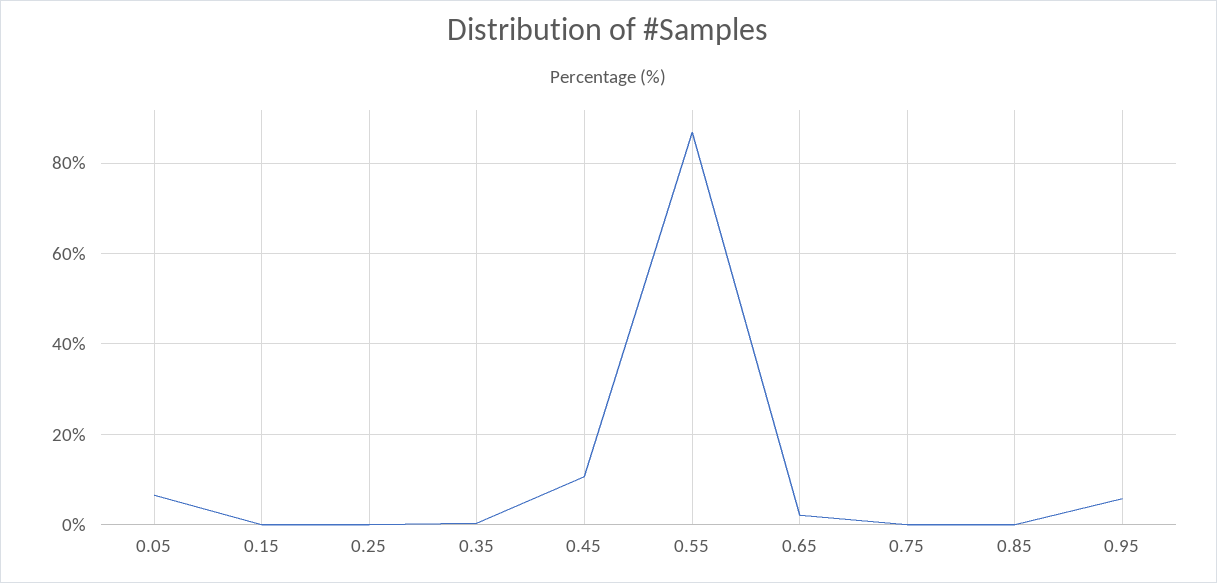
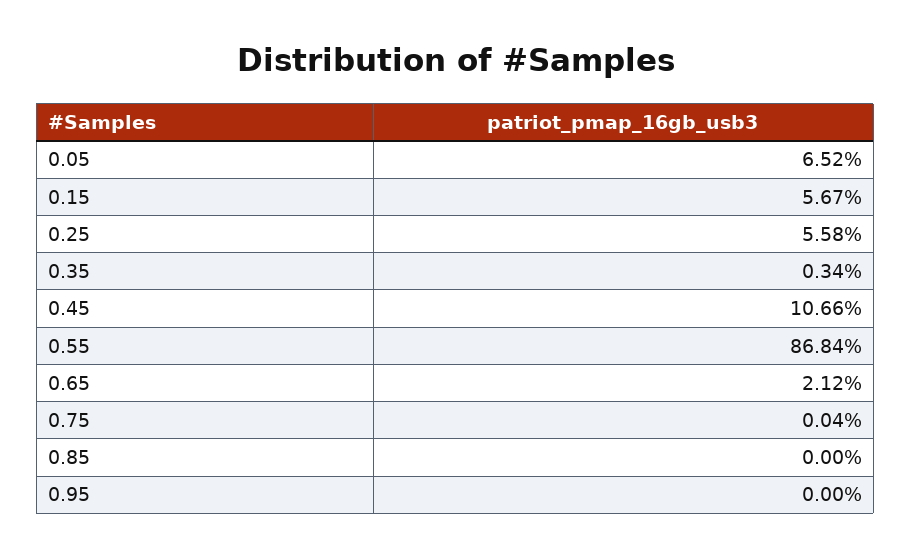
  {
    "0.05": 6.52,
-   "0.15": 0,
+   "0.15": 5.67,
-   "0.25": 0,
+   "0.25": 5.58,
    "0.35": 0.34,
    "0.45": 10.66,
    "0.55": 86.84,
    "0.65": 2.12,
    "0.75": 0.04,
    "0.85": 0,
-   "0.95": 6
+   "0.95": 0
  }

